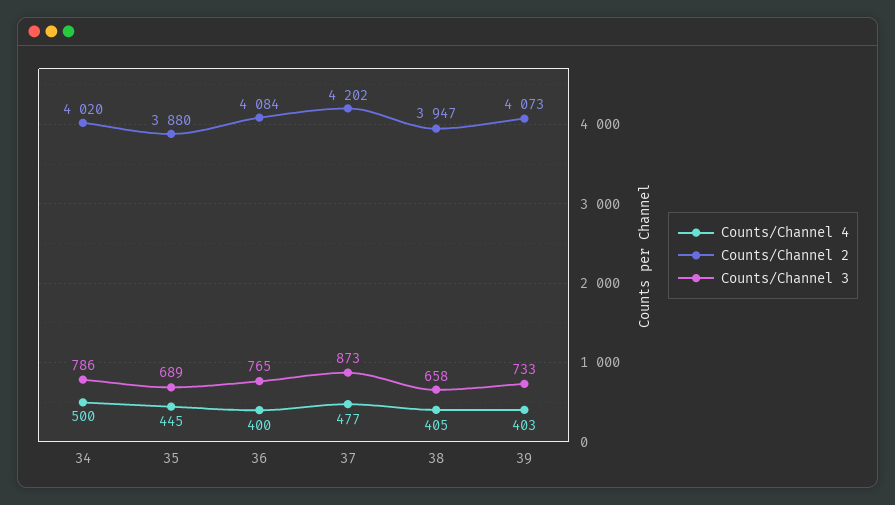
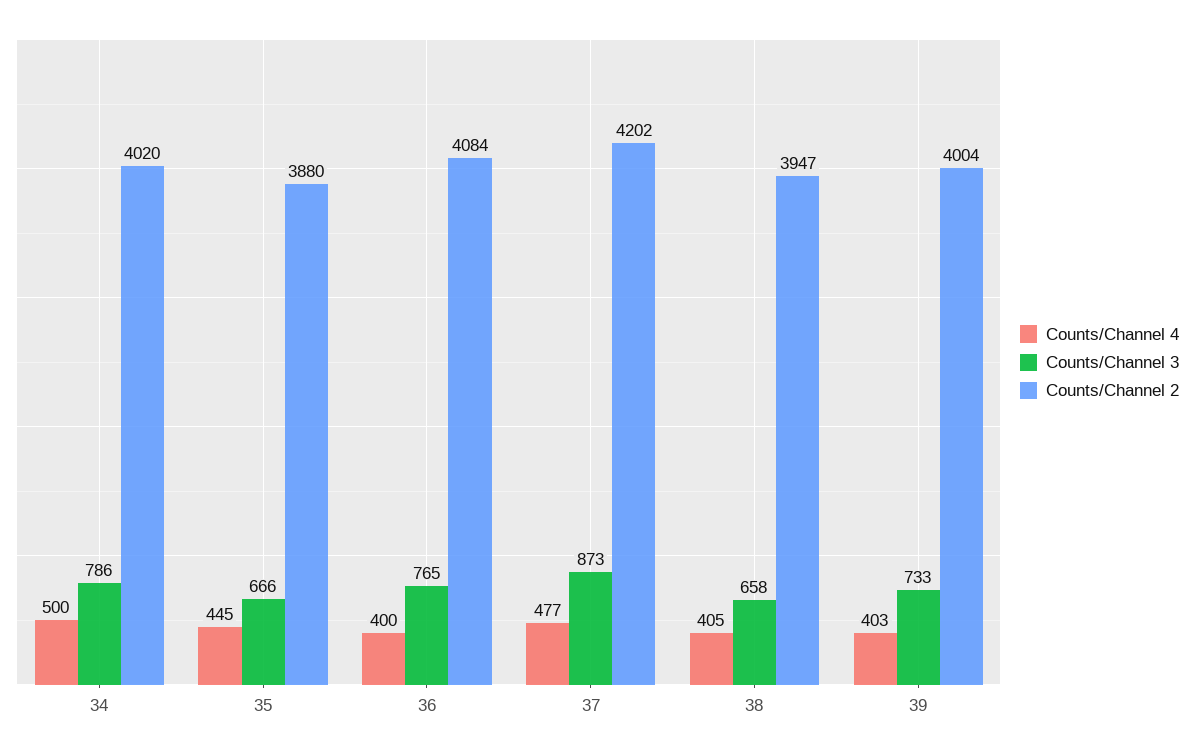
  {
    "Counts/Channel 4": {
      "34": 500,
      "35": 445,
      "36": 400,
      "37": 477,
      "38": 405,
      "39": 403
    },
    "Counts/Channel 2": {
      "34": 4020,
      "35": 3880,
      "36": 4084,
      "37": 4202,
      "38": 3947,
-     "39": 4073
+     "39": 4004
    },
    "Counts/Channel 3": {
      "34": 786,
-     "35": 689,
+     "35": 666,
      "36": 765,
      "37": 873,
      "38": 658,
      "39": 733
    }
  }

